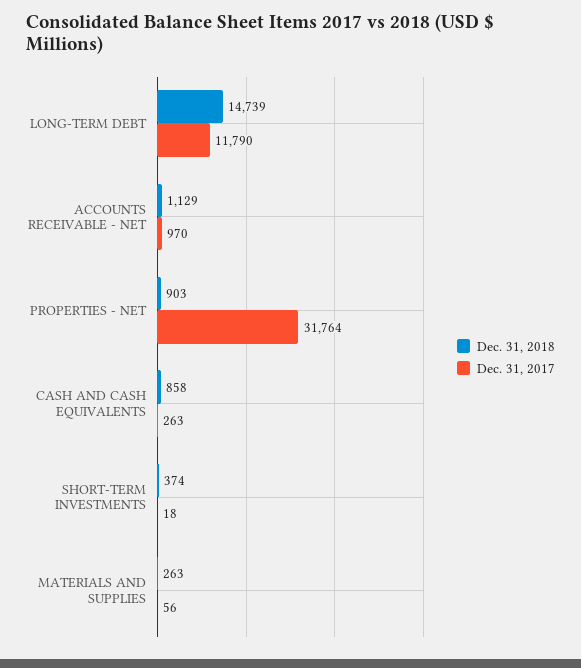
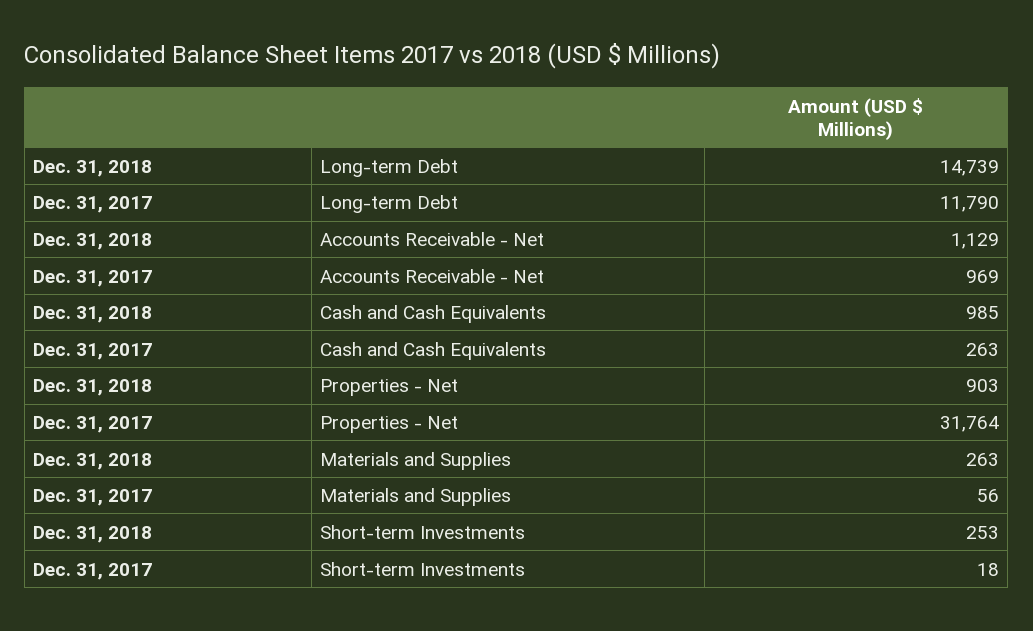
  {
    "Dec. 31, 2018": {
      "LONG-TERM DEBT": 14739,
      "ACCOUNTS RECEIVABLE - NET": 1129,
      "PROPERTIES - NET": 903,
-     "CASH AND CASH EQUIVALENTS": 858,
+     "CASH AND CASH EQUIVALENTS": 985,
-     "SHORT-TERM INVESTMENTS": 374,
+     "SHORT-TERM INVESTMENTS": 253,
      "MATERIALS AND SUPPLIES": 263
    },
    "Dec. 31, 2017": {
      "LONG-TERM DEBT": 11790,
-     "ACCOUNTS RECEIVABLE - NET": 970,
+     "ACCOUNTS RECEIVABLE - NET": 969,
      "PROPERTIES - NET": 31764,
      "CASH AND CASH EQUIVALENTS": 263,
      "SHORT-TERM INVESTMENTS": 18,
      "MATERIALS AND SUPPLIES": 56
    }
  }

